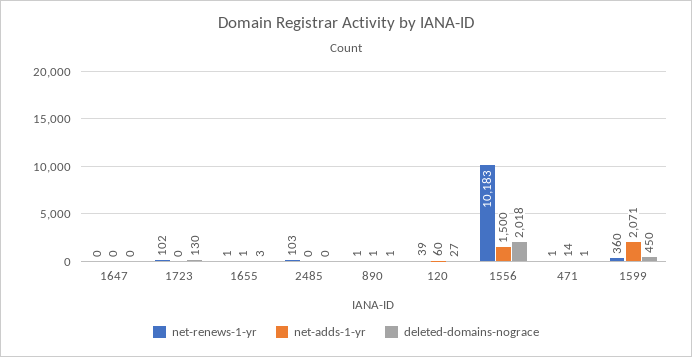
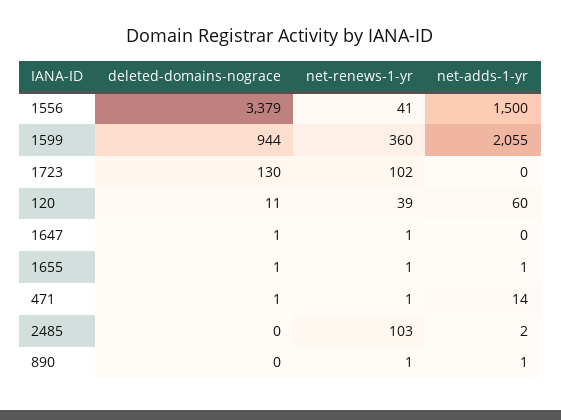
  {
    "net-renews-1-yr": {
-     "1647": 0,
+     "1647": 1,
      "1723": 102,
      "1655": 1,
      "2485": 103,
      "890": 1,
      "120": 39,
-     "1556": 10183,
+     "1556": 41,
      "471": 1,
      "1599": 360
    },
    "net-adds-1-yr": {
      "1647": 0,
      "1723": 0,
      "1655": 1,
-     "2485": 0,
+     "2485": 2,
      "890": 1,
      "120": 60,
      "1556": 1500,
      "471": 14,
-     "1599": 2071
+     "1599": 2055
    },
    "deleted-domains-nograce": {
-     "1647": 0,
+     "1647": 1,
      "1723": 130,
-     "1655": 3,
+     "1655": 1,
      "2485": 0,
-     "890": 1,
+     "890": 0,
-     "120": 27,
+     "120": 11,
-     "1556": 2018,
+     "1556": 3379,
      "471": 1,
-     "1599": 450
+     "1599": 944
    }
  }

